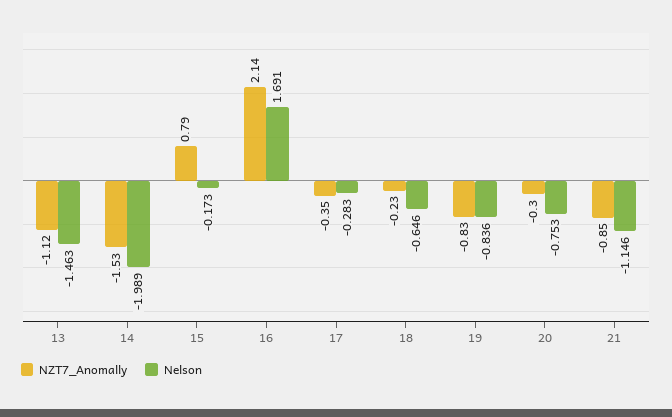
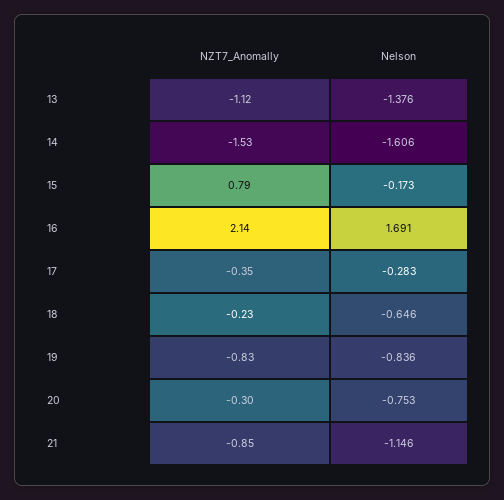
  {
    "NZT7_Anomally": {
      "13": -1.12,
      "14": -1.53,
      "15": 0.79,
      "16": 2.14,
      "17": -0.35,
      "18": -0.23,
      "19": -0.83,
      "20": -0.3,
      "21": -0.85
    },
    "Nelson": {
-     "13": -1.463,
+     "13": -1.376,
-     "14": -1.989,
+     "14": -1.606,
      "15": -0.173,
      "16": 1.691,
      "17": -0.283,
      "18": -0.646,
      "19": -0.836,
      "20": -0.753,
      "21": -1.146
    }
  }

